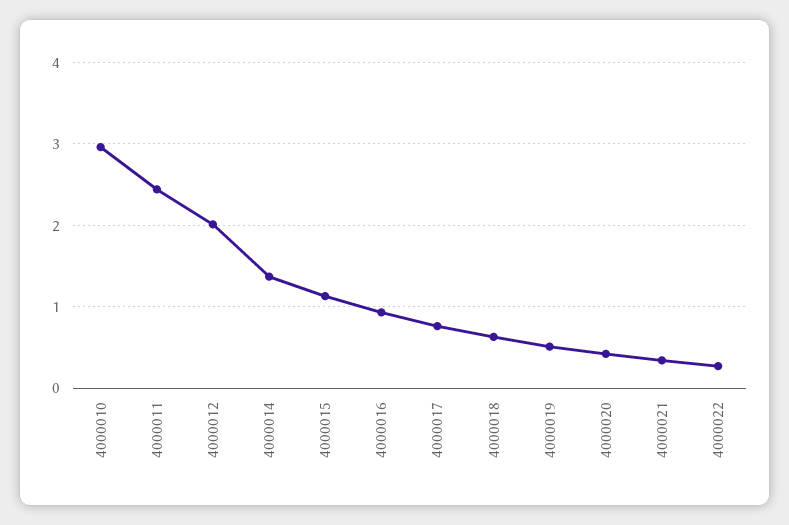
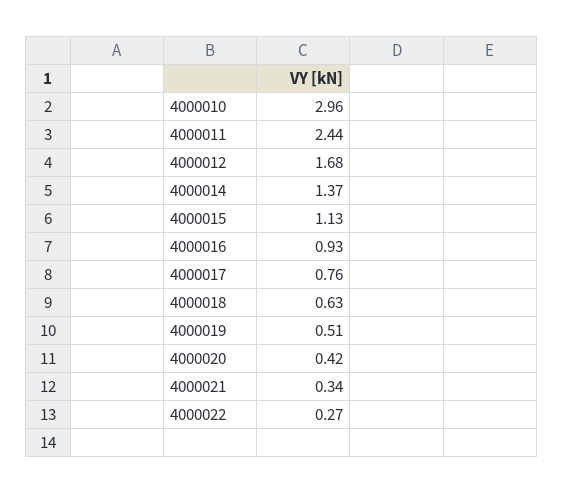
  {
    "4000010": 2.96,
    "4000011": 2.44,
-   "4000012": 2,
+   "4000012": 1.68,
    "4000014": 1.37,
    "4000015": 1.13,
    "4000016": 0.93,
    "4000017": 0.76,
    "4000018": 0.63,
    "4000019": 0.51,
    "4000020": 0.42,
    "4000021": 0.34,
    "4000022": 0.27
  }

